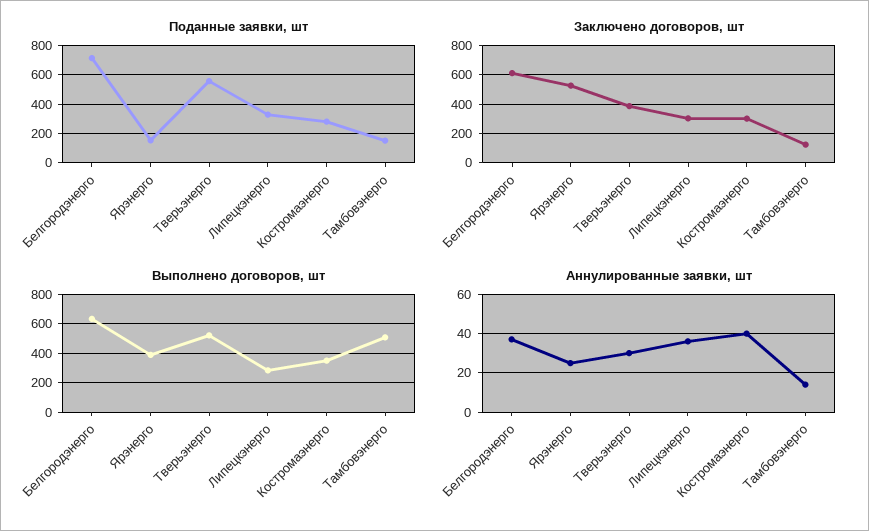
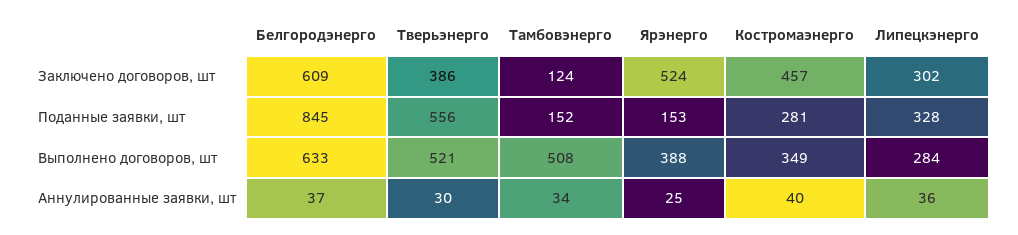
  {
    "Поданные заявки, шт": {
-     "Белгородэнерго": 700,
+     "Белгородэнерго": 845,
      "Ярэнерго": 153,
      "Тверьэнерго": 556,
      "Липецкэнерго": 328,
      "Костромаэнерго": 281,
      "Тамбовэнерго": 152
    },
    "Заключено договоров, шт": {
      "Белгородэнерго": 609,
      "Ярэнерго": 524,
      "Тверьэнерго": 386,
      "Липецкэнерго": 302,
-     "Костромаэнерго": 300,
+     "Костромаэнерго": 457,
      "Тамбовэнерго": 124
    },
    "Выполнено договоров, шт": {
      "Белгородэнерго": 633,
      "Ярэнерго": 388,
      "Тверьэнерго": 521,
      "Липецкэнерго": 284,
      "Костромаэнерго": 349,
      "Тамбовэнерго": 508
    },
    "Аннулированные заявки, шт": {
      "Белгородэнерго": 37,
      "Ярэнерго": 25,
      "Тверьэнерго": 30,
      "Липецкэнерго": 36,
      "Костромаэнерго": 40,
-     "Тамбовэнерго": 15
+     "Тамбовэнерго": 34
    }
  }

